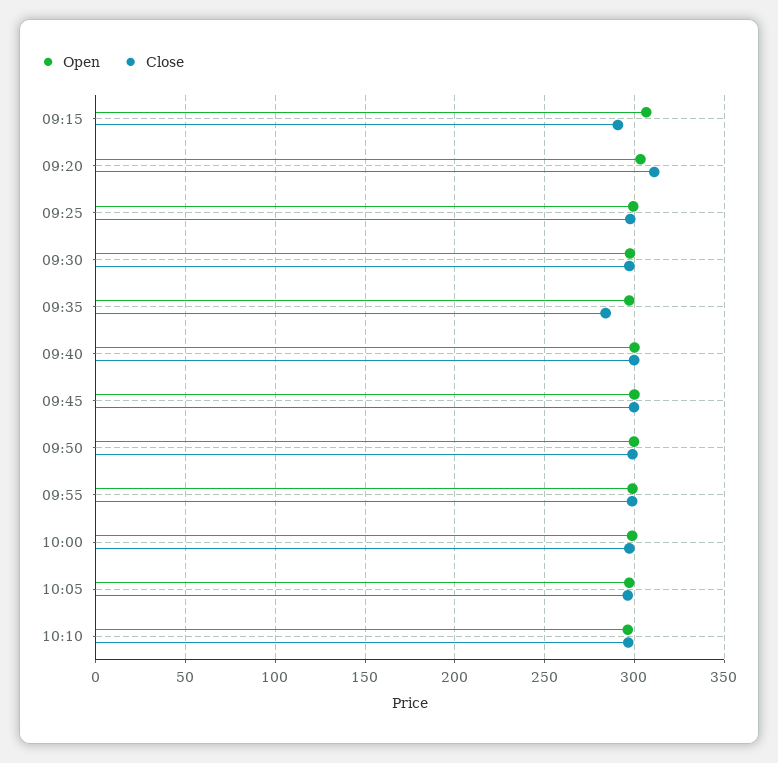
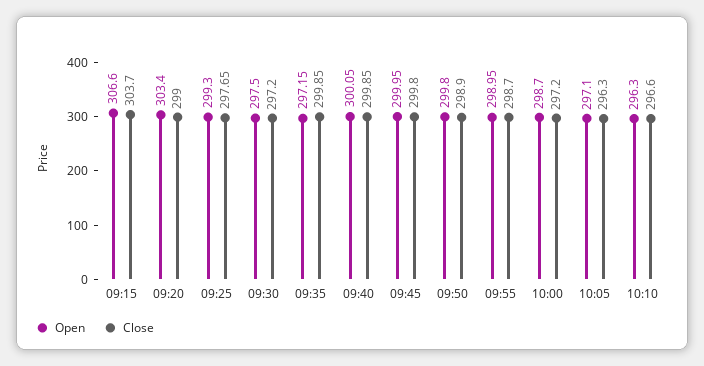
  {
    "Open": {
      "09:15": 306.6,
      "09:20": 303.4,
      "09:25": 299.3,
      "09:30": 297.5,
      "09:35": 297.15,
      "09:40": 300.05,
      "09:45": 299.95,
      "09:50": 299.8,
      "09:55": 298.95,
      "10:00": 298.7,
      "10:05": 297.1,
      "10:10": 296.3
    },
    "Close": {
-     "09:15": 290,
+     "09:15": 303.7,
-     "09:20": 310,
+     "09:20": 299,
      "09:25": 297.65,
      "09:30": 297.2,
-     "09:35": 285,
+     "09:35": 299.85,
      "09:40": 299.85,
      "09:45": 299.8,
      "09:50": 298.9,
      "09:55": 298.7,
      "10:00": 297.2,
      "10:05": 296.3,
      "10:10": 296.6
    }
  }

